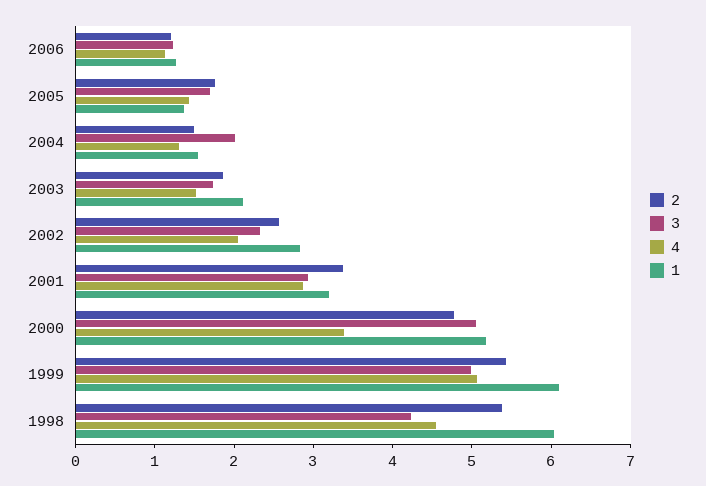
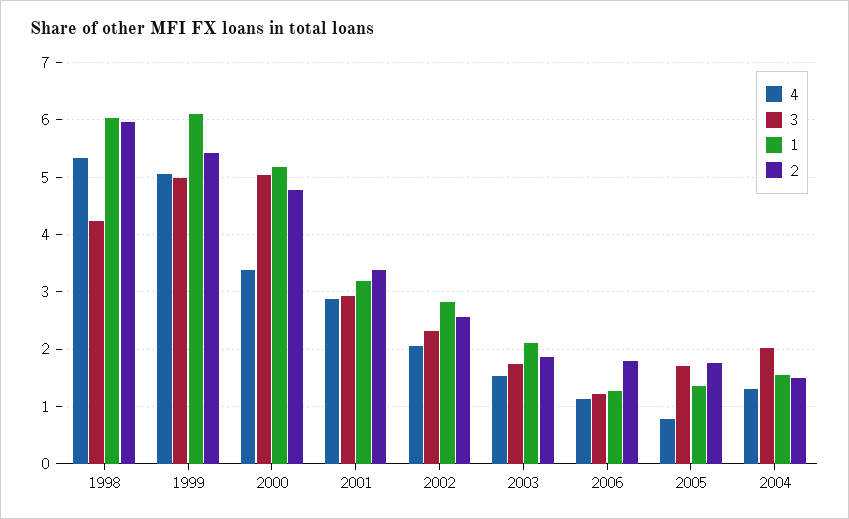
  {
    "2": {
-     "2006": 1.2,
+     "2006": 1.8,
      "2005": 1.8,
      "2004": 1.6,
      "2003": 1.8,
      "2002": 2.6,
      "2001": 3.4,
      "2000": 4.8,
      "1999": 5.4,
-     "1998": 5.4
+     "1998": 6
    },
    "3": {
      "2006": 1.2,
      "2005": 1.8,
      "2004": 2,
      "2003": 1.8,
      "2002": 2.4,
      "2001": 3,
      "2000": 5,
      "1999": 5,
      "1998": 4.2
    },
    "4": {
      "2006": 1.2,
-     "2005": 1.4,
+     "2005": 0.8,
      "2004": 1.4,
      "2003": 1.6,
      "2002": 2,
      "2001": 2.8,
      "2000": 3.4,
      "1999": 5,
-     "1998": 4.6
+     "1998": 5.4
    },
    "1": {
      "2006": 1.2,
      "2005": 1.4,
      "2004": 1.6,
      "2003": 2.2,
      "2002": 2.8,
      "2001": 3.2,
      "2000": 5.2,
      "1999": 6,
      "1998": 6
    }
  }

